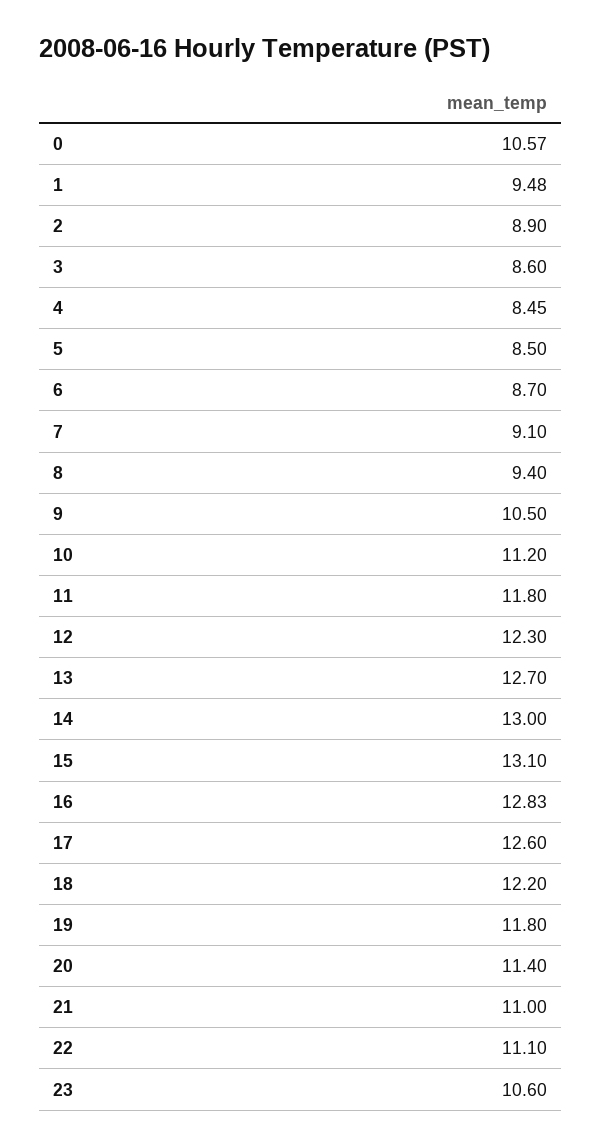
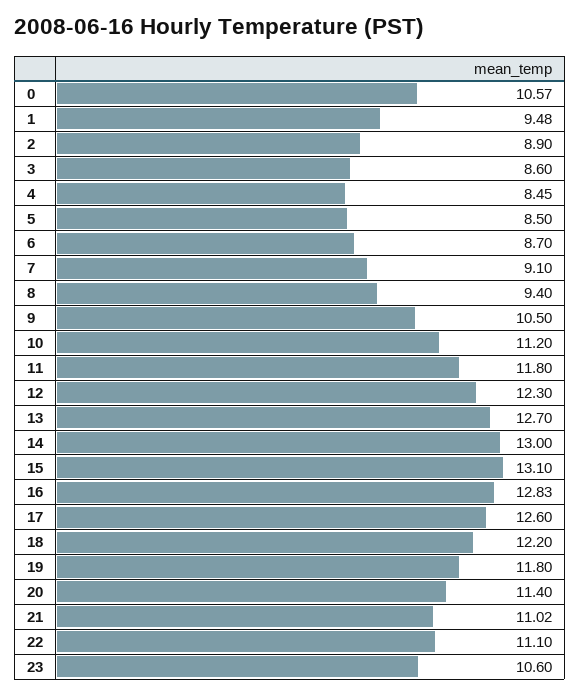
  {
    "0": 10.57,
    "1": 9.48,
    "2": 8.9,
    "3": 8.6,
    "4": 8.45,
    "5": 8.5,
    "6": 8.7,
    "7": 9.1,
    "8": 9.4,
    "9": 10.5,
    "10": 11.2,
    "11": 11.8,
    "12": 12.3,
    "13": 12.7,
    "14": 13,
    "15": 13.1,
    "16": 12.83,
    "17": 12.6,
    "18": 12.2,
    "19": 11.8,
    "20": 11.4,
-   "21": 11,
+   "21": 11.02,
    "22": 11.1,
    "23": 10.6
  }

